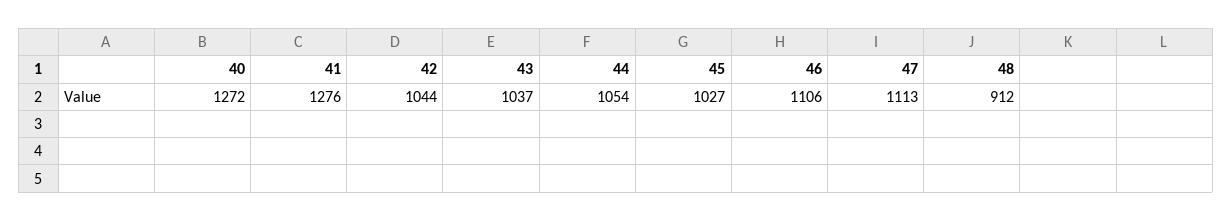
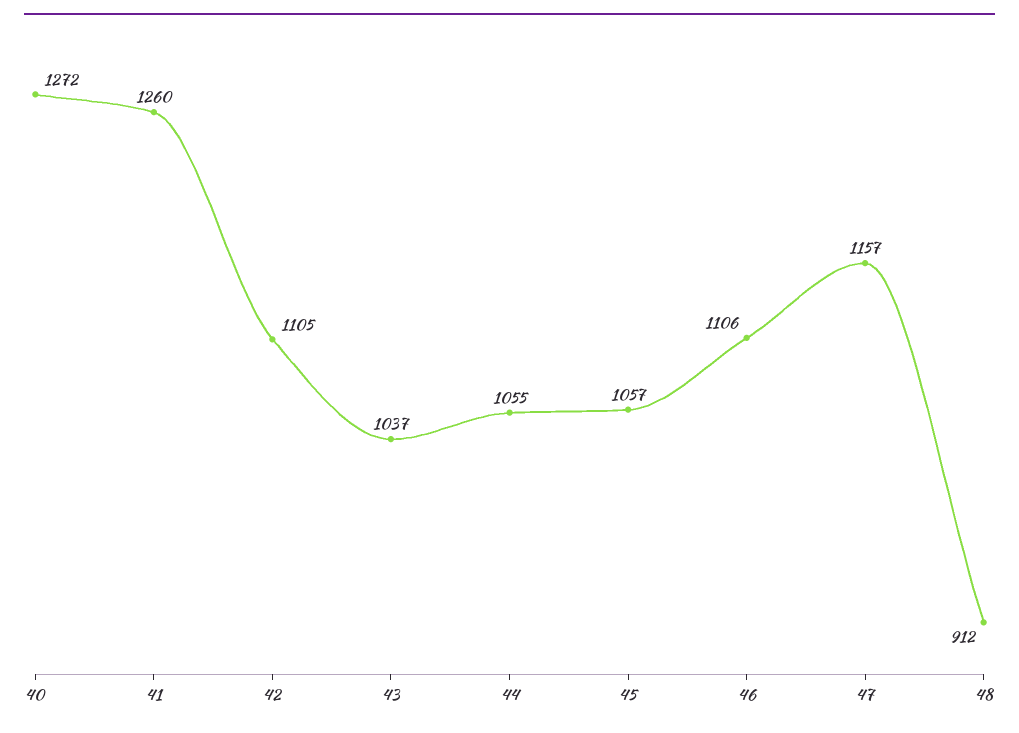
  {
    "40": 1272,
-   "41": 1276,
+   "41": 1260,
-   "42": 1044,
+   "42": 1105,
    "43": 1037,
-   "44": 1054,
+   "44": 1055,
-   "45": 1027,
+   "45": 1057,
    "46": 1106,
-   "47": 1113,
+   "47": 1157,
    "48": 912
  }

